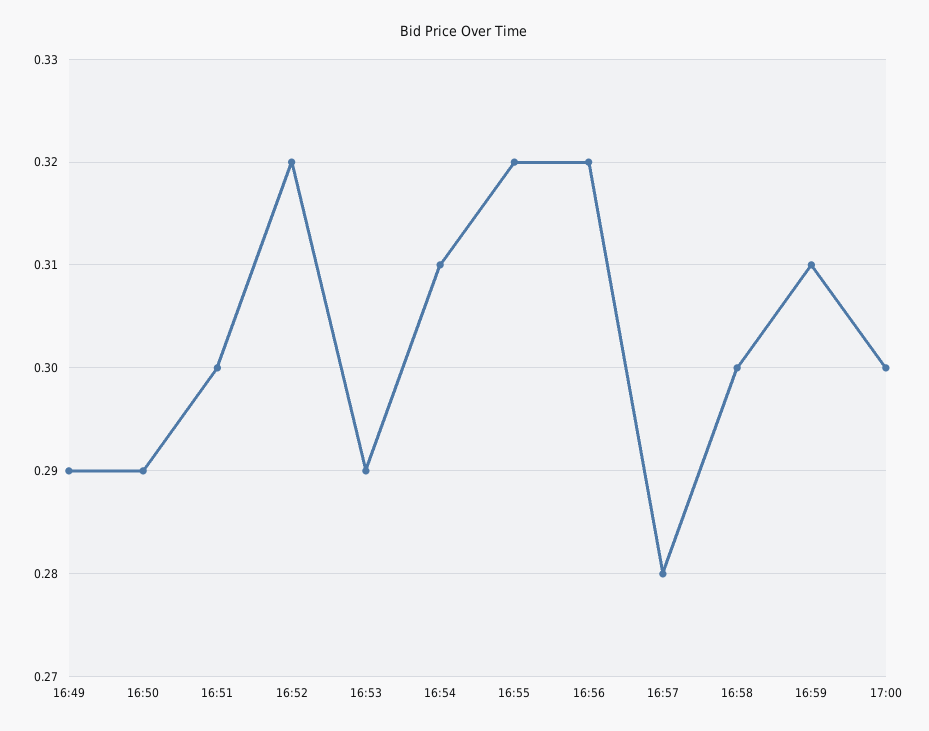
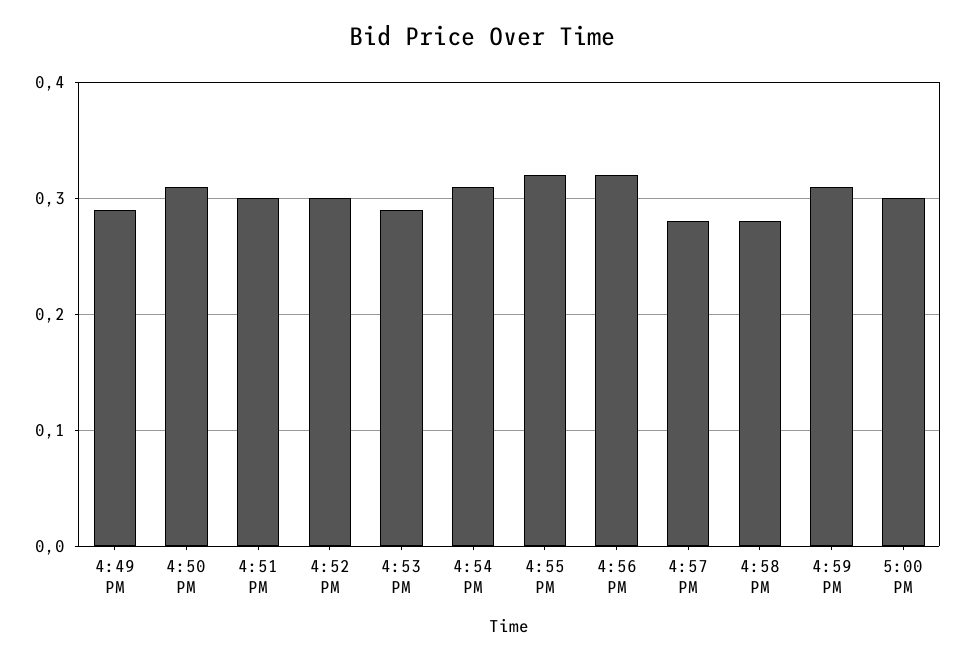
  {
    "16:49": 0.29,
-   "16:50": 0.29,
+   "16:50": 0.31,
    "16:51": 0.3,
-   "16:52": 0.32,
+   "16:52": 0.3,
    "16:53": 0.29,
    "16:54": 0.31,
    "16:55": 0.32,
    "16:56": 0.32,
    "16:57": 0.28,
-   "16:58": 0.3,
+   "16:58": 0.28,
    "16:59": 0.31,
    "17:00": 0.3
  }

